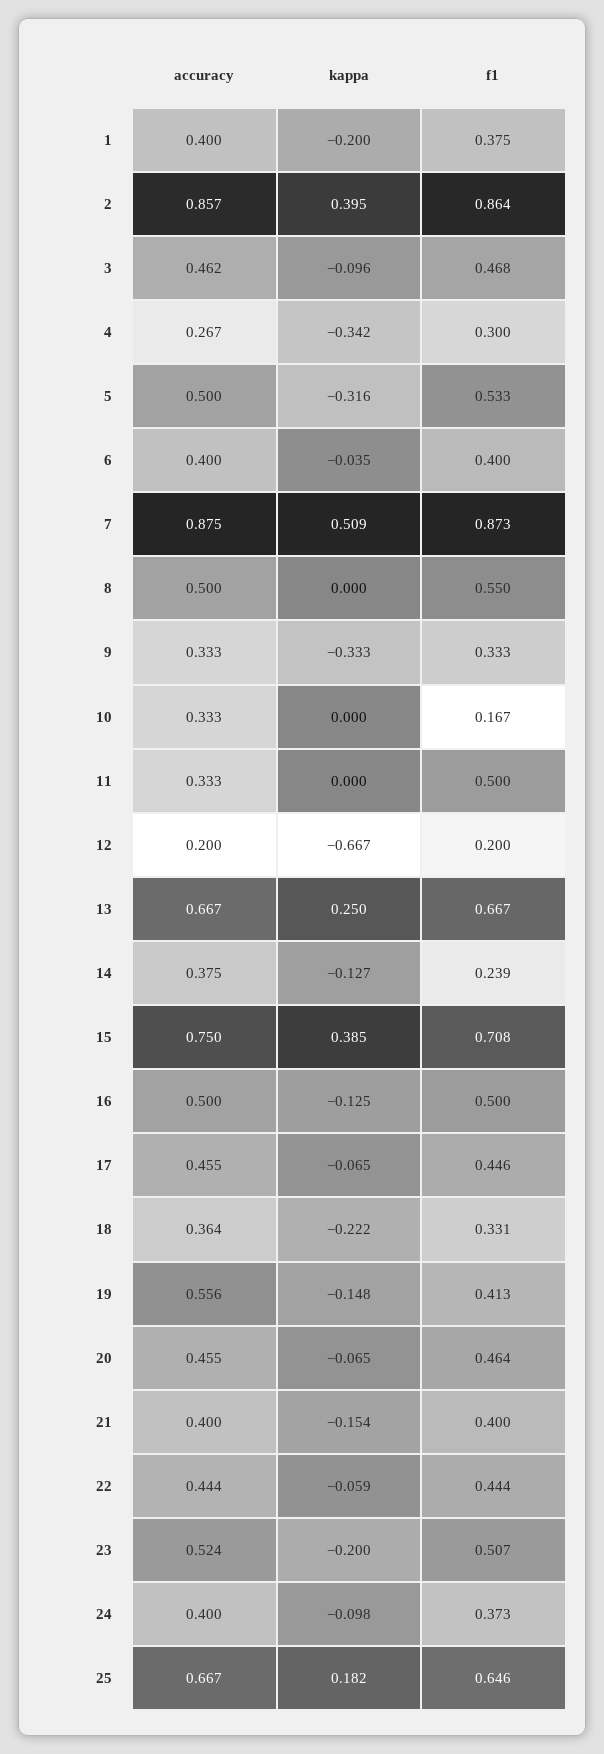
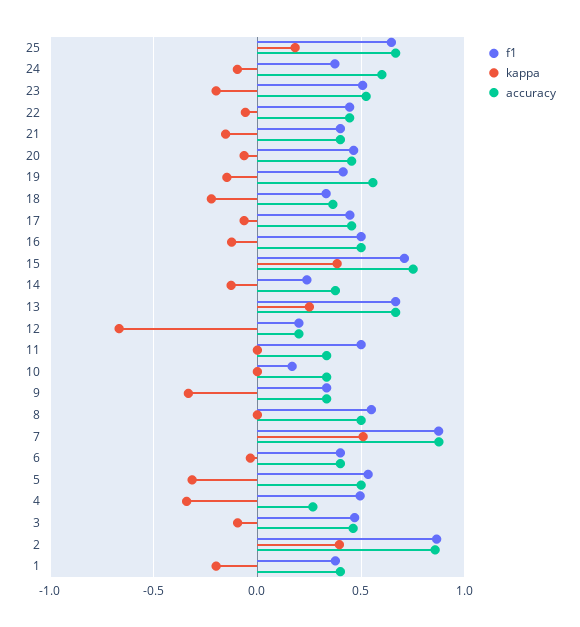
  {
    "accuracy": {
      "1": 0.4,
      "2": 0.857,
      "3": 0.462,
      "4": 0.267,
      "5": 0.5,
      "6": 0.4,
      "7": 0.875,
      "8": 0.5,
      "9": 0.333,
      "10": 0.333,
      "11": 0.333,
      "12": 0.2,
      "13": 0.667,
      "14": 0.375,
      "15": 0.75,
      "16": 0.5,
      "17": 0.455,
      "18": 0.364,
      "19": 0.556,
      "20": 0.455,
      "21": 0.4,
      "22": 0.444,
      "23": 0.524,
-     "24": 0.4,
+     "24": 0.6,
      "25": 0.667
    },
    "kappa": {
      "1": -0.2,
      "2": 0.395,
      "3": -0.096,
      "4": -0.342,
      "5": -0.316,
      "6": -0.035,
      "7": 0.509,
      "8": 0,
      "9": -0.333,
      "10": 0,
      "11": 0,
      "12": -0.667,
      "13": 0.25,
      "14": -0.127,
      "15": 0.385,
      "16": -0.125,
      "17": -0.065,
      "18": -0.222,
      "19": -0.148,
      "20": -0.065,
      "21": -0.154,
      "22": -0.059,
      "23": -0.2,
      "24": -0.098,
      "25": 0.182
    },
    "f1": {
      "1": 0.375,
      "2": 0.864,
      "3": 0.468,
-     "4": 0.3,
+     "4": 0.5,
      "5": 0.533,
      "6": 0.4,
      "7": 0.873,
      "8": 0.55,
      "9": 0.333,
      "10": 0.167,
      "11": 0.5,
      "12": 0.2,
      "13": 0.667,
      "14": 0.239,
      "15": 0.708,
      "16": 0.5,
      "17": 0.446,
      "18": 0.331,
      "19": 0.413,
      "20": 0.464,
      "21": 0.4,
      "22": 0.444,
      "23": 0.507,
      "24": 0.373,
      "25": 0.646
    }
  }

